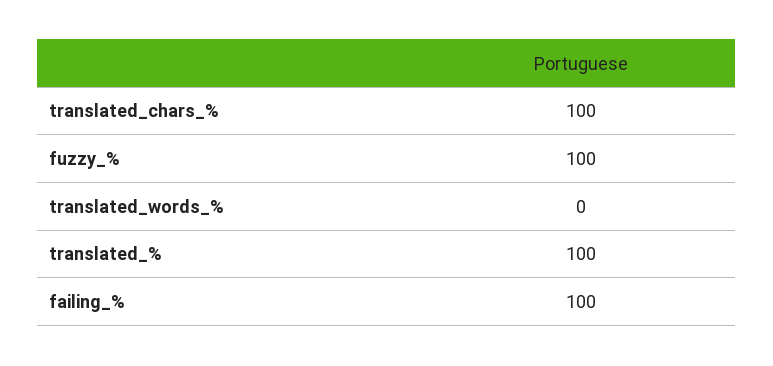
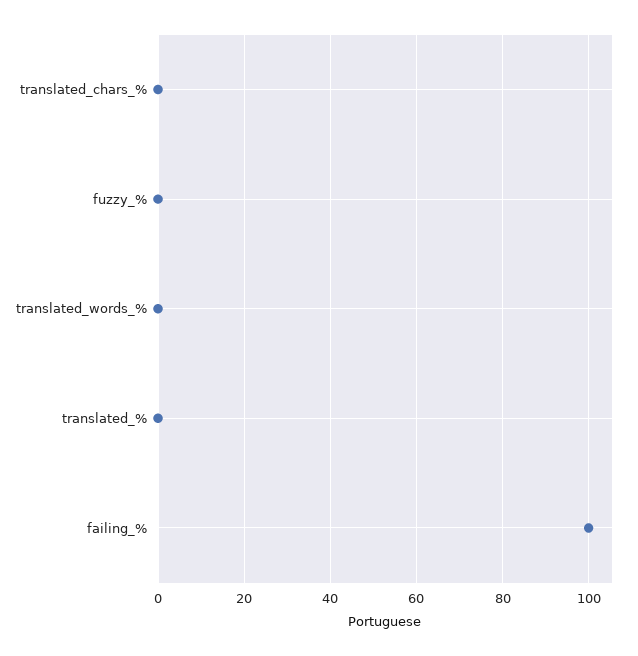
  {
-   "translated_chars_%": 100,
+   "translated_chars_%": 0,
-   "fuzzy_%": 100,
+   "fuzzy_%": 0,
    "translated_words_%": 0,
-   "translated_%": 100,
+   "translated_%": 0,
    "failing_%": 100
  }

